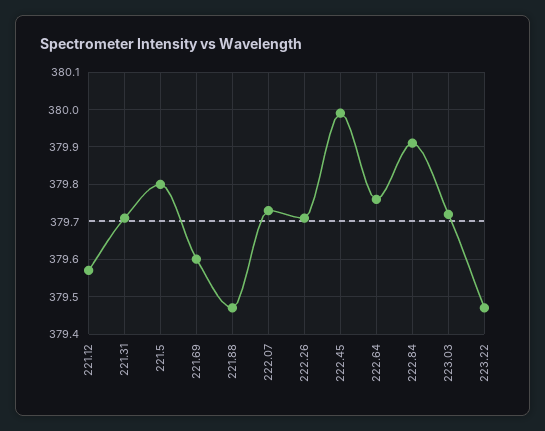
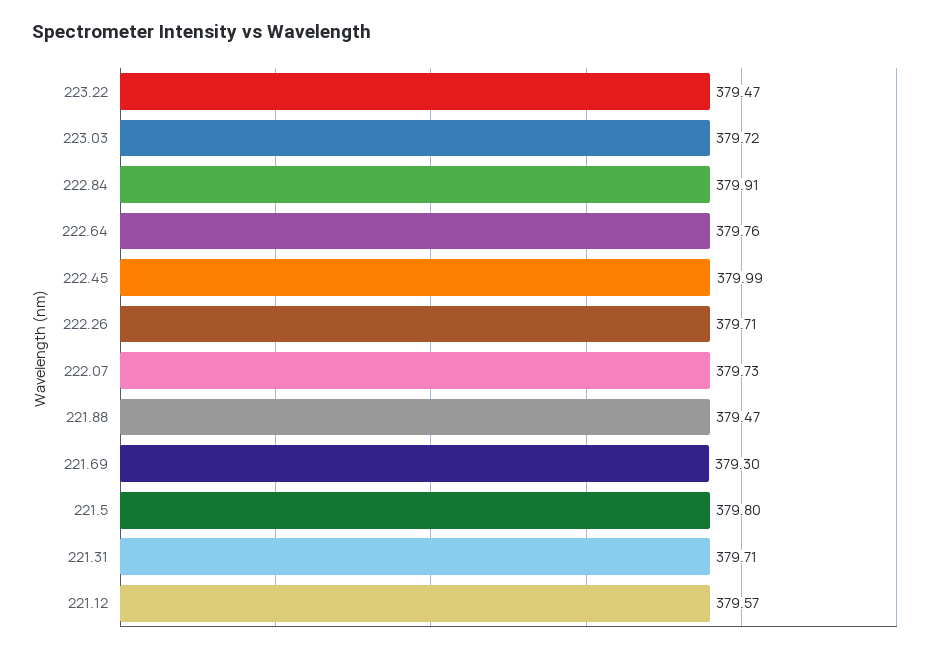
  {
    "221.12": 379.57,
    "221.31": 379.71,
    "221.5": 379.8,
-   "221.69": 379.6,
+   "221.69": 379.3,
    "221.88": 379.47,
    "222.07": 379.73,
    "222.26": 379.71,
    "222.45": 379.99,
    "222.64": 379.76,
    "222.84": 379.91,
    "223.03": 379.72,
    "223.22": 379.47
  }

